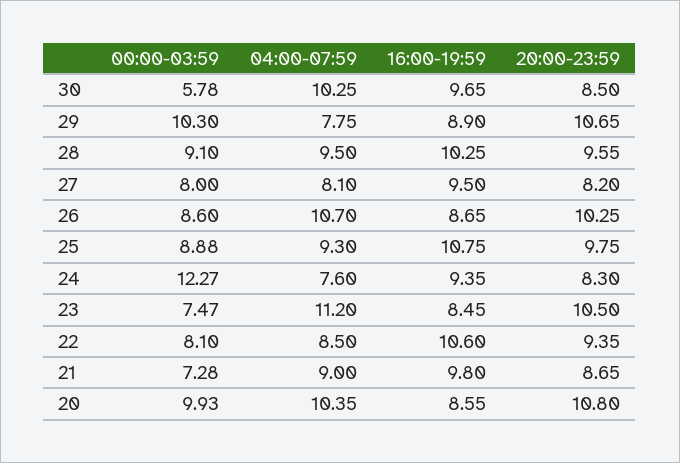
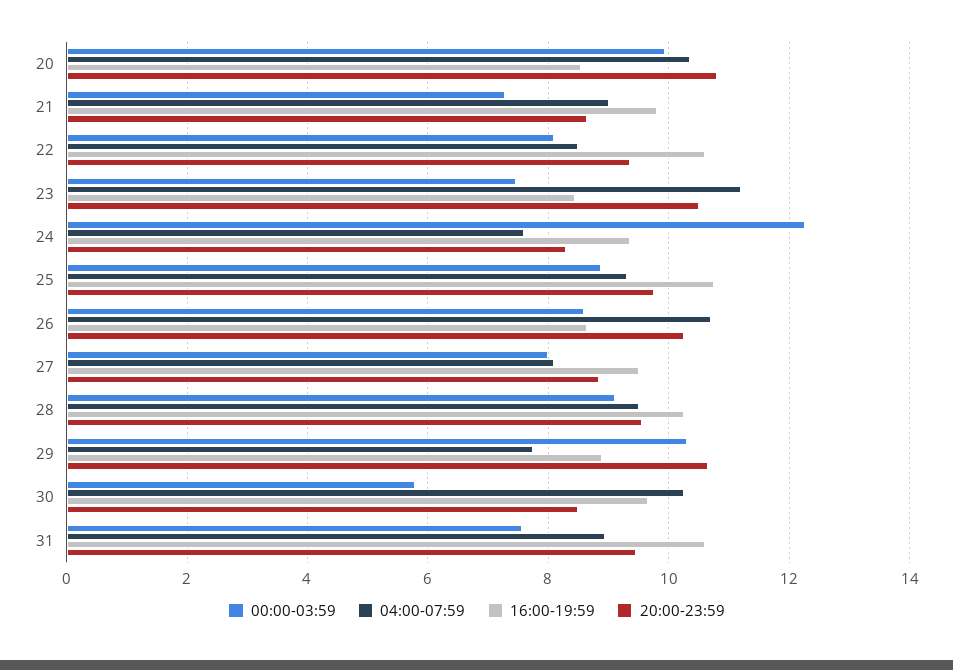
  {
    "00:00-03:59": {
      "30": 5.78,
      "29": 10.3,
      "28": 9.1,
      "27": 8,
      "26": 8.6,
      "25": 8.88,
      "24": 12.27,
      "23": 7.47,
      "22": 8.1,
      "21": 7.28,
-     "20": 9.93
+     "20": 9.93,
+     "31": 7.6
    },
    "04:00-07:59": {
      "30": 10.25,
      "29": 7.75,
      "28": 9.5,
      "27": 8.1,
      "26": 10.7,
      "25": 9.3,
      "24": 7.6,
      "23": 11.2,
      "22": 8.5,
      "21": 9,
-     "20": 10.35
+     "20": 10.35,
+     "31": 9
    },
    "16:00-19:59": {
      "30": 9.65,
      "29": 8.9,
      "28": 10.25,
      "27": 9.5,
      "26": 8.65,
      "25": 10.75,
      "24": 9.35,
      "23": 8.45,
      "22": 10.6,
      "21": 9.8,
-     "20": 8.55
+     "20": 8.55,
+     "31": 10.6
    },
    "20:00-23:59": {
      "30": 8.5,
      "29": 10.65,
      "28": 9.55,
-     "27": 8.2,
+     "27": 8.8,
      "26": 10.25,
      "25": 9.75,
      "24": 8.3,
      "23": 10.5,
      "22": 9.35,
      "21": 8.65,
-     "20": 10.8
+     "20": 10.8,
+     "31": 9.4
    }
  }

